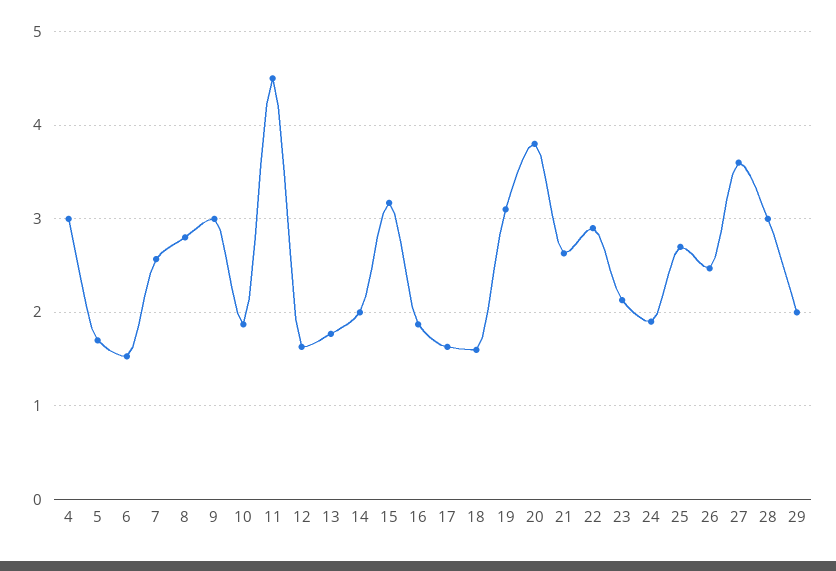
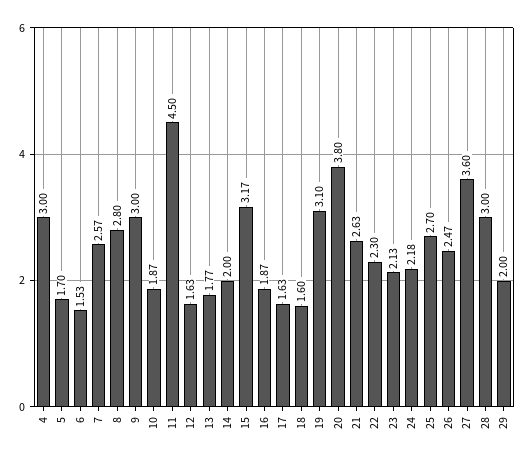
  {
    "4": 3,
    "5": 1.7,
    "6": 1.53,
    "7": 2.57,
    "8": 2.8,
    "9": 3,
    "10": 1.87,
    "11": 4.5,
    "12": 1.63,
    "13": 1.77,
    "14": 2,
    "15": 3.17,
    "16": 1.87,
    "17": 1.63,
    "18": 1.6,
    "19": 3.1,
    "20": 3.8,
    "21": 2.63,
-   "22": 2.9,
+   "22": 2.3,
    "23": 2.13,
-   "24": 1.9,
+   "24": 2.18,
    "25": 2.7,
    "26": 2.47,
    "27": 3.6,
    "28": 3,
    "29": 2
  }

